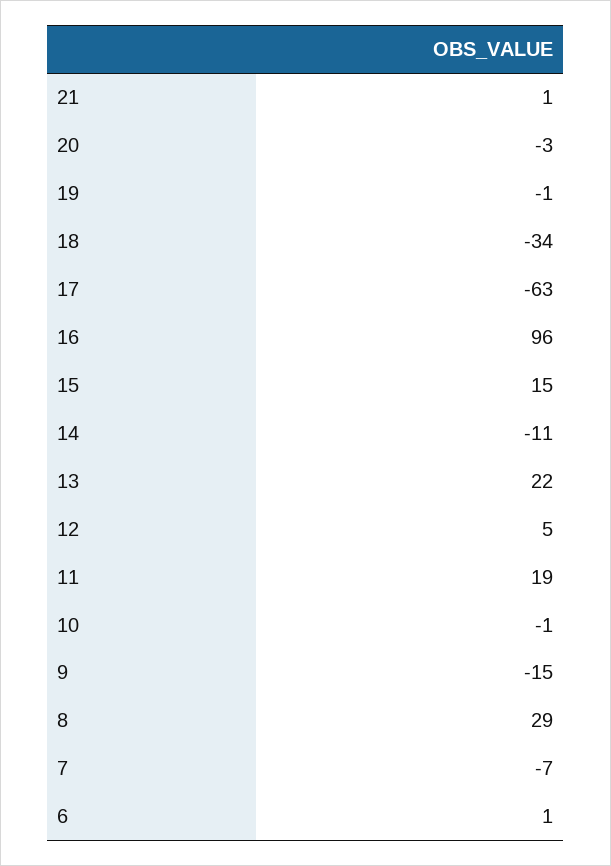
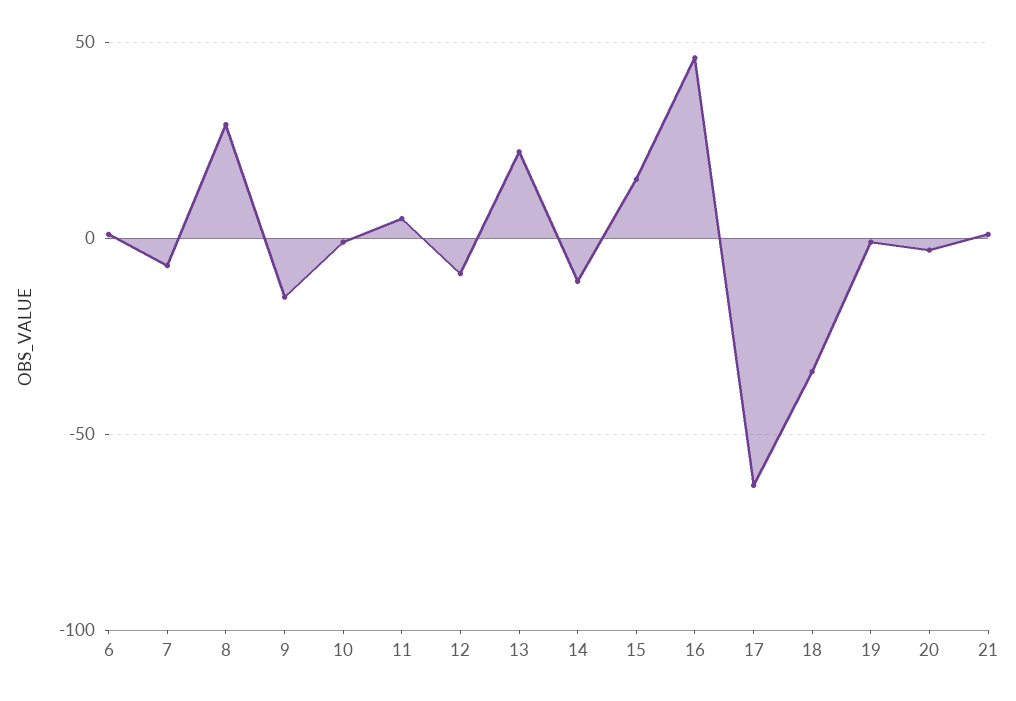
  {
    "21": 1,
    "20": -3,
    "19": -1,
    "18": -34,
    "17": -63,
-   "16": 96,
+   "16": 45,
    "15": 15,
    "14": -11,
    "13": 22,
-   "12": 5,
+   "12": -10,
-   "11": 19,
+   "11": 5,
    "10": -1,
    "9": -15,
    "8": 29,
    "7": -7,
    "6": 1
  }

